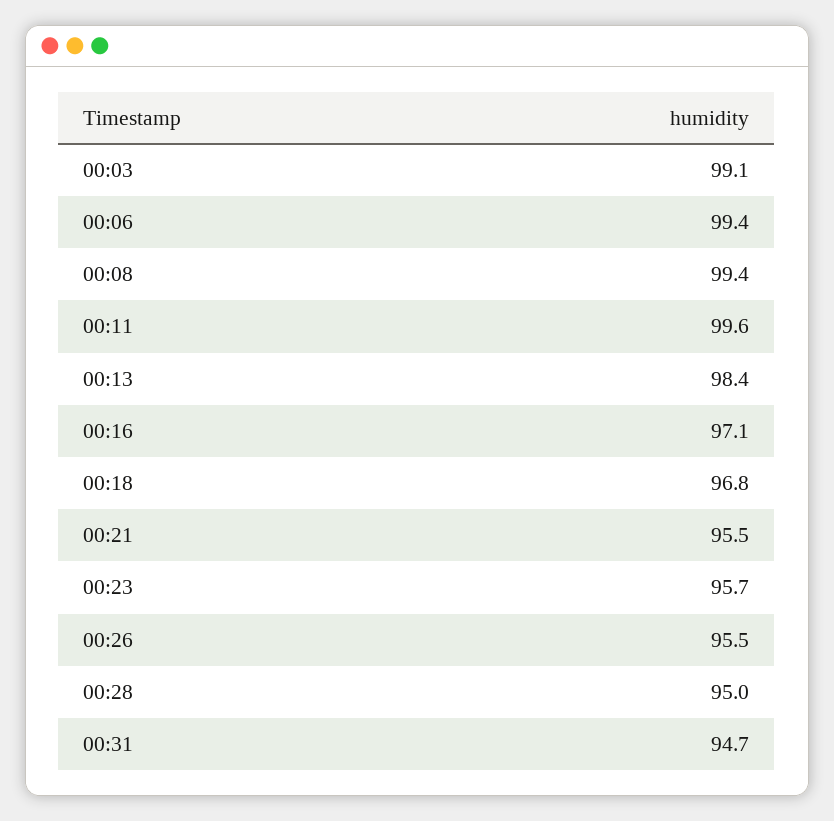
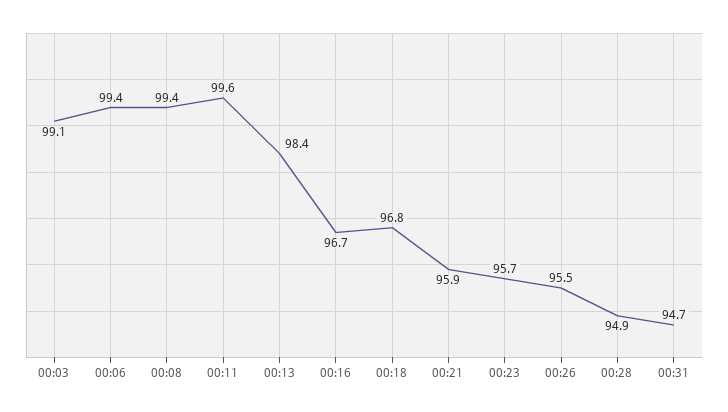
  {
    "00:03": 99.1,
    "00:06": 99.4,
    "00:08": 99.4,
    "00:11": 99.6,
    "00:13": 98.4,
-   "00:16": 97.1,
+   "00:16": 96.7,
    "00:18": 96.8,
-   "00:21": 95.5,
+   "00:21": 95.9,
    "00:23": 95.7,
    "00:26": 95.5,
-   "00:28": 95,
+   "00:28": 94.9,
    "00:31": 94.7
  }

